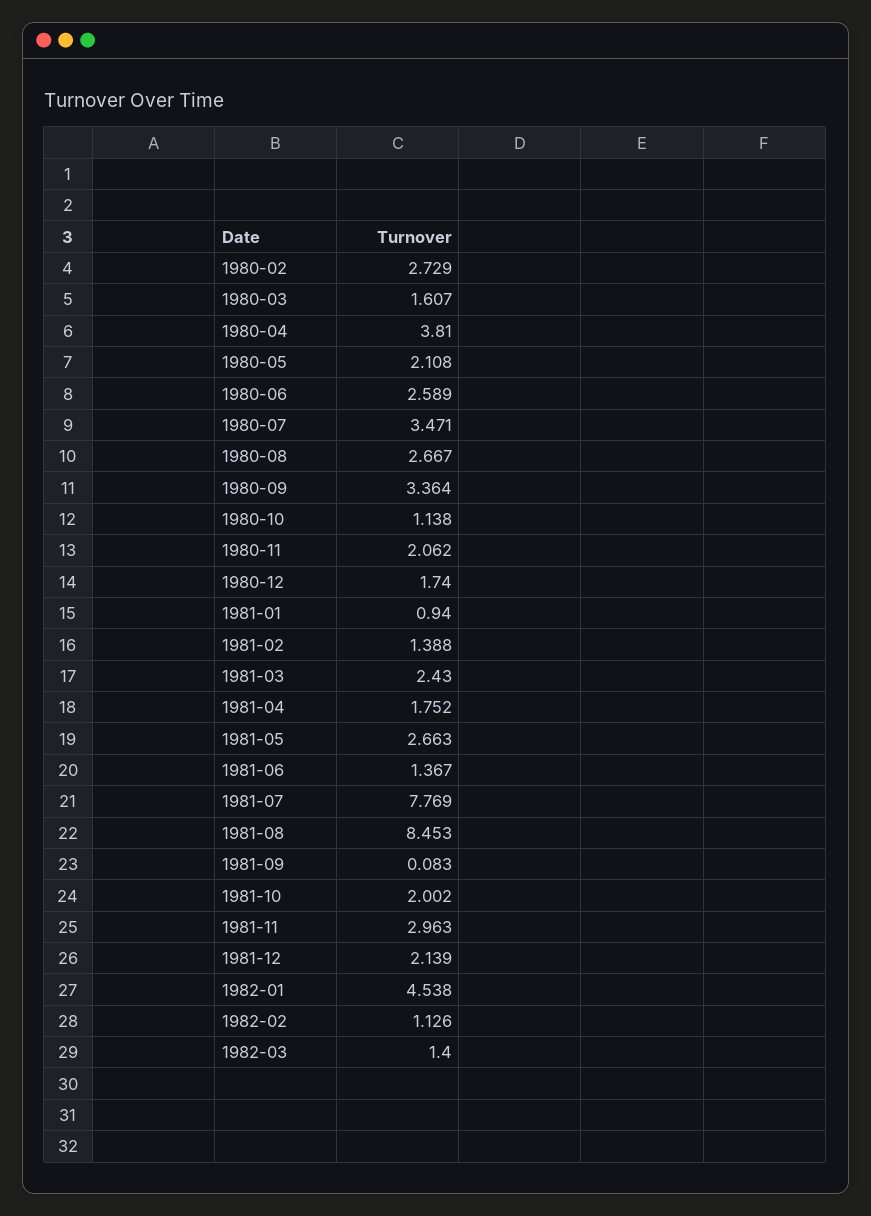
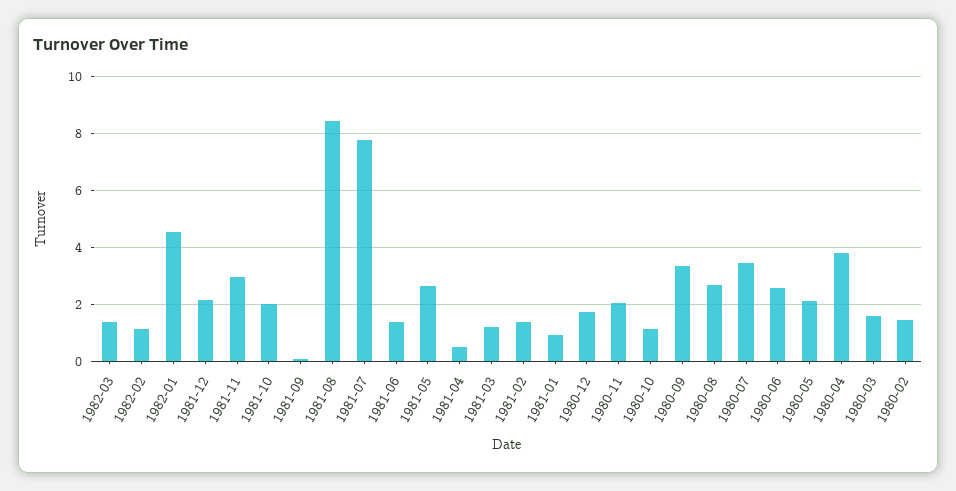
  {
-   "1980-02": 2.729,
+   "1980-02": 1.5,
    "1980-03": 1.607,
    "1980-04": 3.81,
    "1980-05": 2.108,
    "1980-06": 2.589,
    "1980-07": 3.471,
    "1980-08": 2.667,
    "1980-09": 3.364,
    "1980-10": 1.138,
    "1980-11": 2.062,
    "1980-12": 1.74,
    "1981-01": 0.94,
    "1981-02": 1.388,
-   "1981-03": 2.43,
+   "1981-03": 1.25,
-   "1981-04": 1.752,
+   "1981-04": 0.5,
    "1981-05": 2.663,
    "1981-06": 1.367,
    "1981-07": 7.769,
    "1981-08": 8.453,
    "1981-09": 0.083,
    "1981-10": 2.002,
    "1981-11": 2.963,
    "1981-12": 2.139,
    "1982-01": 4.538,
    "1982-02": 1.126,
    "1982-03": 1.4
  }

